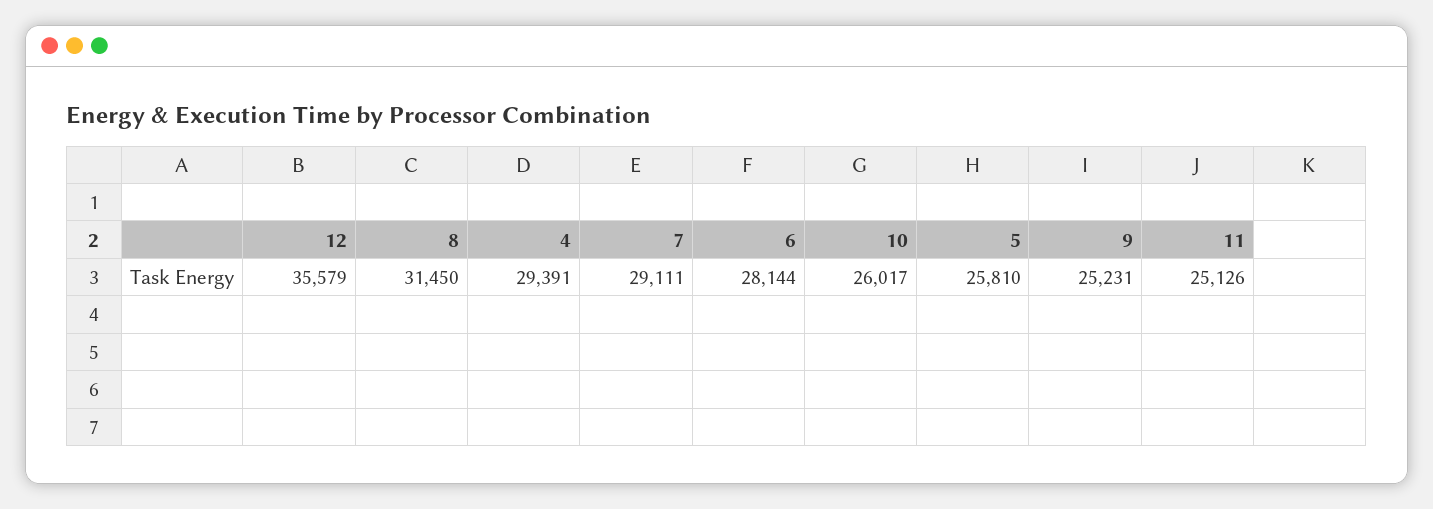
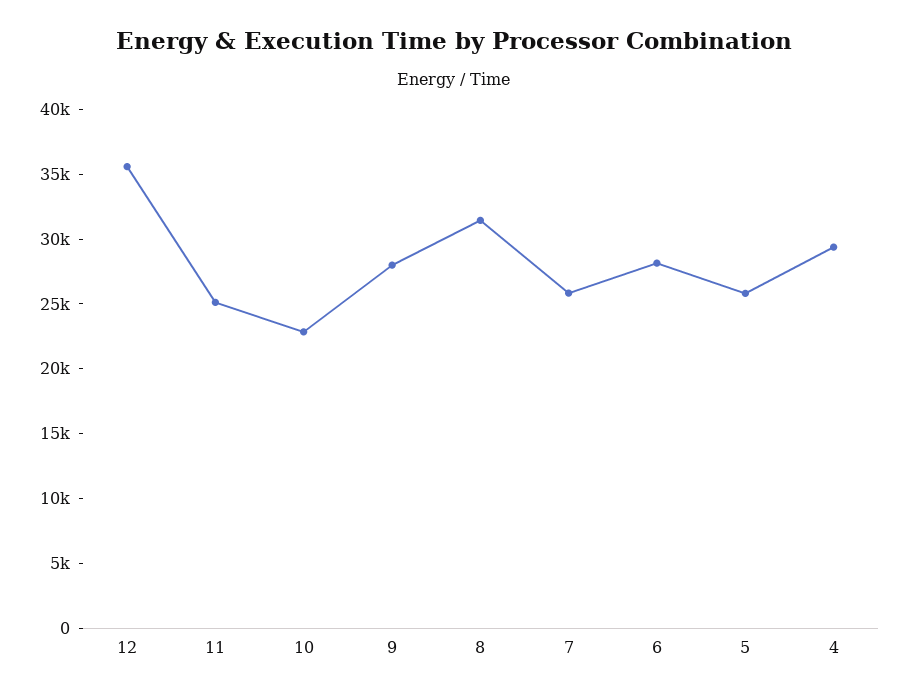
  {
    "12": 35579,
    "8": 31450,
    "4": 29391,
-   "7": 29111,
+   "7": 26000,
    "6": 28144,
-   "10": 26017,
+   "10": 23000,
    "5": 25810,
-   "9": 25231,
+   "9": 28000,
    "11": 25126
  }

